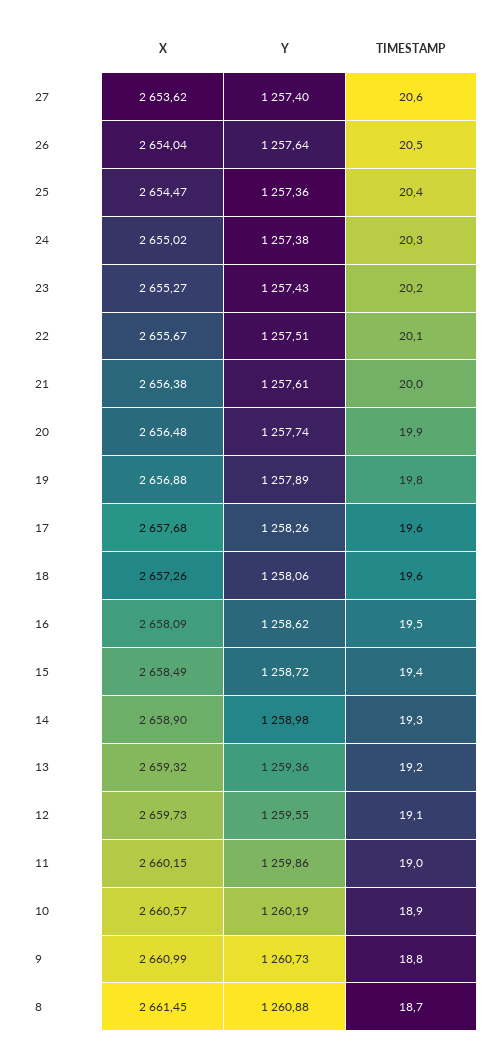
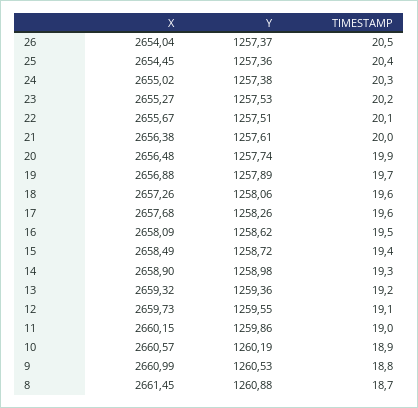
  {
    "X": {
-     "27": 2653.62,
      "26": 2654.04,
-     "25": 2654.47,
+     "25": 2654.45,
      "24": 2655.02,
      "23": 2655.27,
      "22": 2655.67,
      "21": 2656.38,
      "20": 2656.48,
      "19": 2656.88,
      "17": 2657.68,
      "18": 2657.26,
      "16": 2658.09,
      "15": 2658.49,
      "14": 2658.9,
      "13": 2659.32,
      "12": 2659.73,
      "11": 2660.15,
      "10": 2660.57,
      "9": 2660.99,
      "8": 2661.45
    },
    "Y": {
-     "27": 1257.4,
-     "26": 1257.64,
+     "26": 1257.37,
      "25": 1257.36,
      "24": 1257.38,
-     "23": 1257.43,
+     "23": 1257.53,
      "22": 1257.51,
      "21": 1257.61,
      "20": 1257.74,
      "19": 1257.89,
      "17": 1258.26,
      "18": 1258.06,
      "16": 1258.62,
      "15": 1258.72,
      "14": 1258.98,
      "13": 1259.36,
      "12": 1259.55,
      "11": 1259.86,
      "10": 1260.19,
-     "9": 1260.73,
+     "9": 1260.53,
      "8": 1260.88
    },
    "TIMESTAMP": {
-     "27": 20.6,
      "26": 20.5,
      "25": 20.4,
      "24": 20.3,
      "23": 20.2,
      "22": 20.1,
      "21": 20,
      "20": 19.9,
-     "19": 19.8,
+     "19": 19.7,
      "17": 19.6,
      "18": 19.6,
      "16": 19.5,
      "15": 19.4,
      "14": 19.3,
      "13": 19.2,
      "12": 19.1,
      "11": 19,
      "10": 18.9,
      "9": 18.8,
      "8": 18.7
    }
  }

